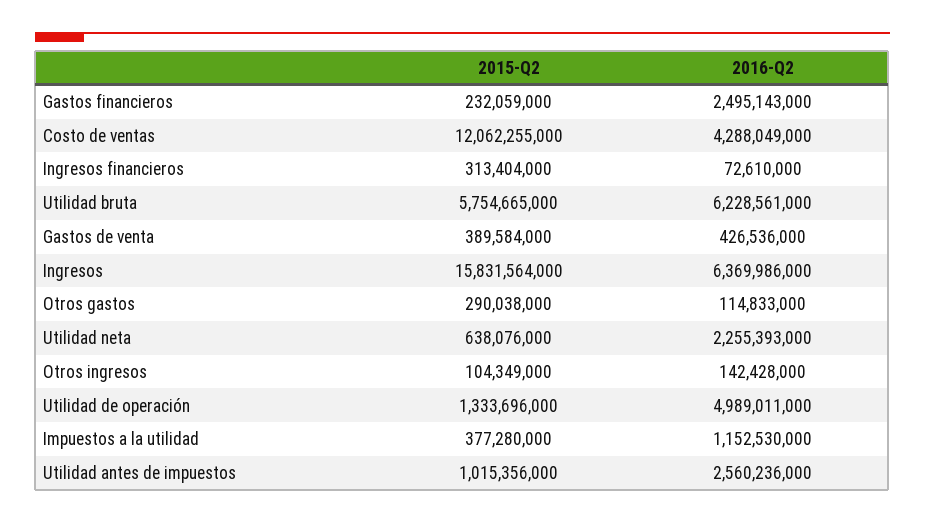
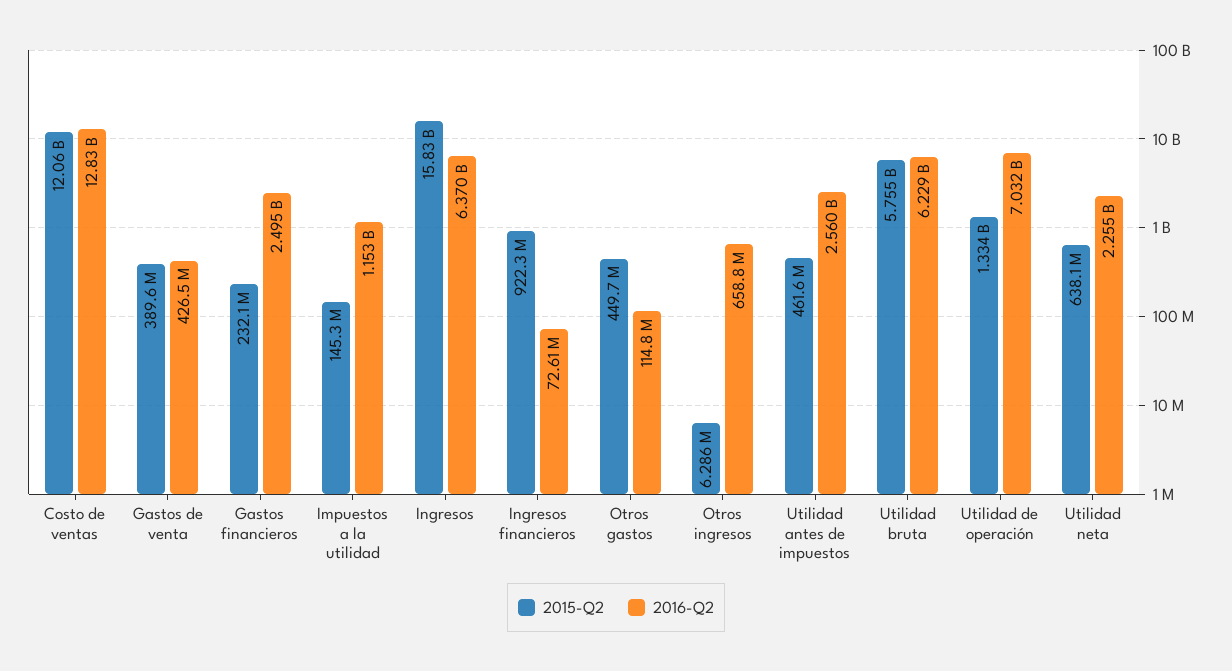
  {
    "2015-Q2": {
      "Gastos financieros": 232059000,
      "Costo de ventas": 12062255000,
-     "Ingresos financieros": 313404000,
+     "Ingresos financieros": 922300000,
      "Utilidad bruta": 5754665000,
      "Gastos de venta": 389584000,
      "Ingresos": 15831564000,
-     "Otros gastos": 290038000,
+     "Otros gastos": 449700000,
      "Utilidad neta": 638076000,
-     "Otros ingresos": 104349000,
+     "Otros ingresos": 6286000,
      "Utilidad de operación": 1333696000,
-     "Impuestos a la utilidad": 377280000,
+     "Impuestos a la utilidad": 145300000,
-     "Utilidad antes de impuestos": 1015356000
+     "Utilidad antes de impuestos": 461600000
    },
    "2016-Q2": {
      "Gastos financieros": 2495143000,
-     "Costo de ventas": 4288049000,
+     "Costo de ventas": 12830000000,
      "Ingresos financieros": 72610000,
      "Utilidad bruta": 6228561000,
      "Gastos de venta": 426536000,
      "Ingresos": 6369986000,
      "Otros gastos": 114833000,
      "Utilidad neta": 2255393000,
-     "Otros ingresos": 142428000,
+     "Otros ingresos": 658800000,
-     "Utilidad de operación": 4989011000,
+     "Utilidad de operación": 7032000000,
      "Impuestos a la utilidad": 1152530000,
      "Utilidad antes de impuestos": 2560236000
    }
  }

